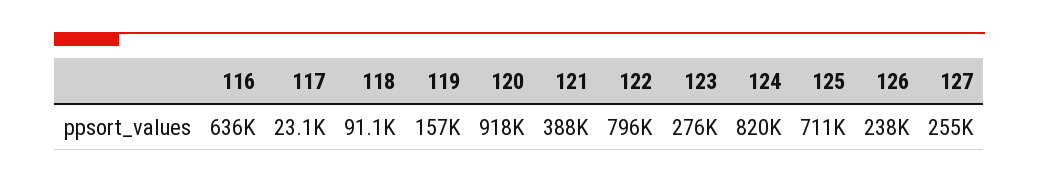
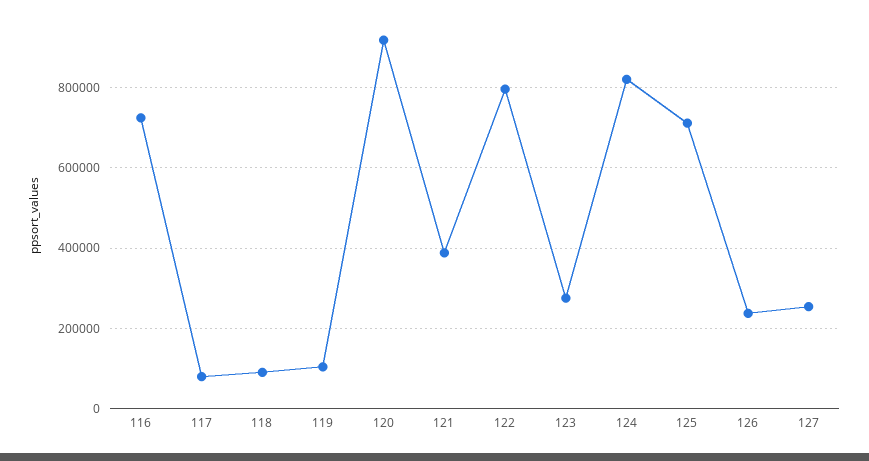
  {
-   "116": 636000,
+   "116": 720000,
-   "117": 23100,
+   "117": 80000,
    "118": 91100,
-   "119": 157000,
+   "119": 100000,
    "120": 918000,
    "121": 388000,
    "122": 796000,
    "123": 276000,
    "124": 820000,
    "125": 711000,
    "126": 238000,
    "127": 255000
  }

